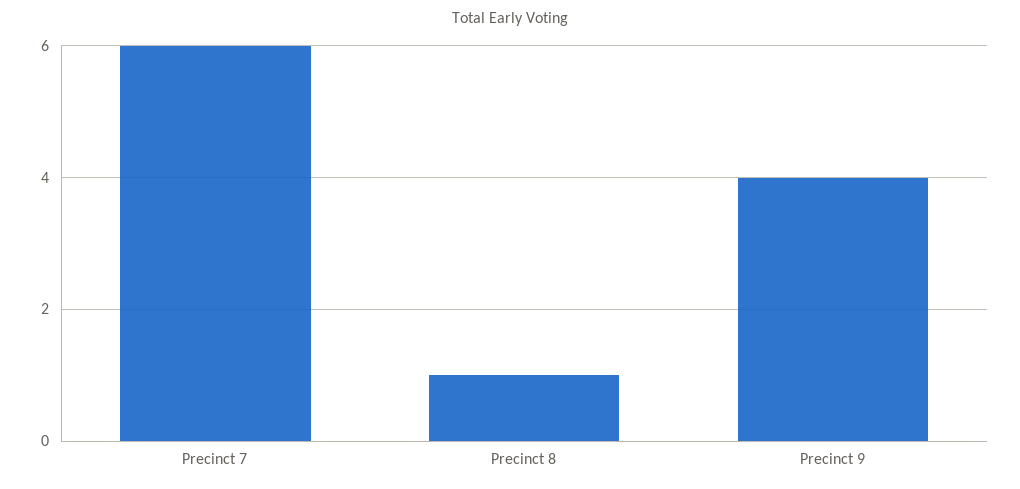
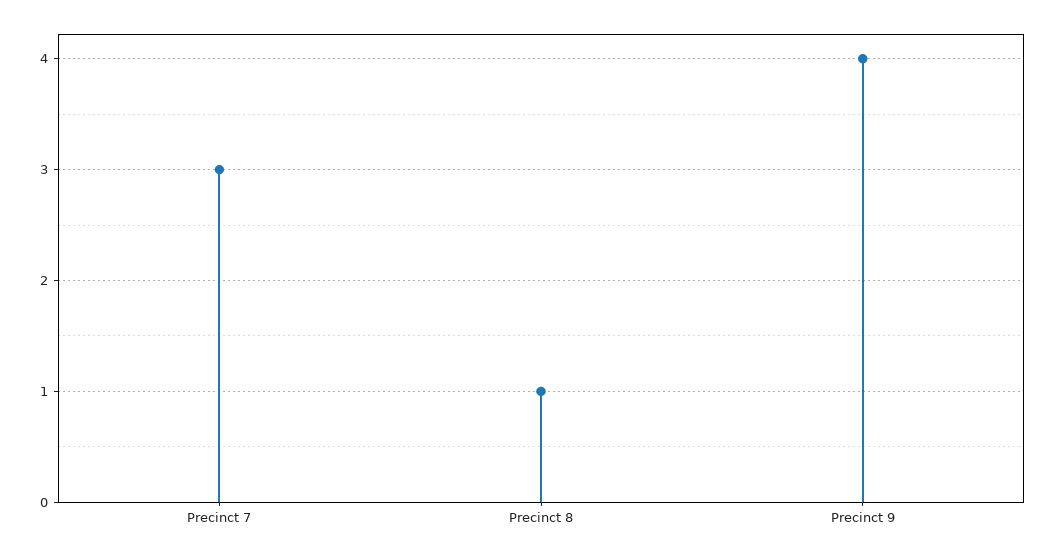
  {
-   "Precinct 7": 6,
+   "Precinct 7": 3,
    "Precinct 8": 1,
    "Precinct 9": 4
  }

